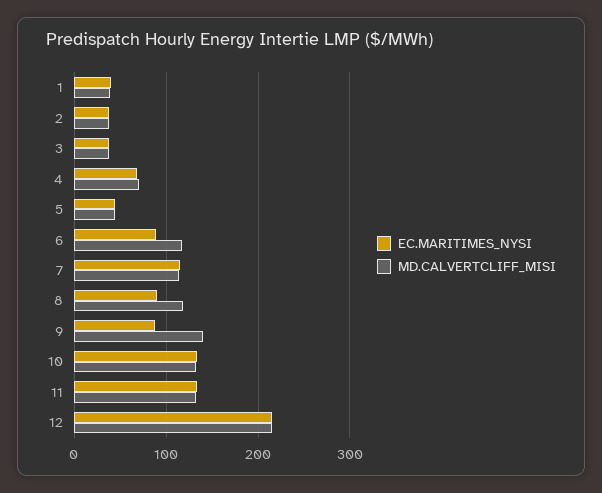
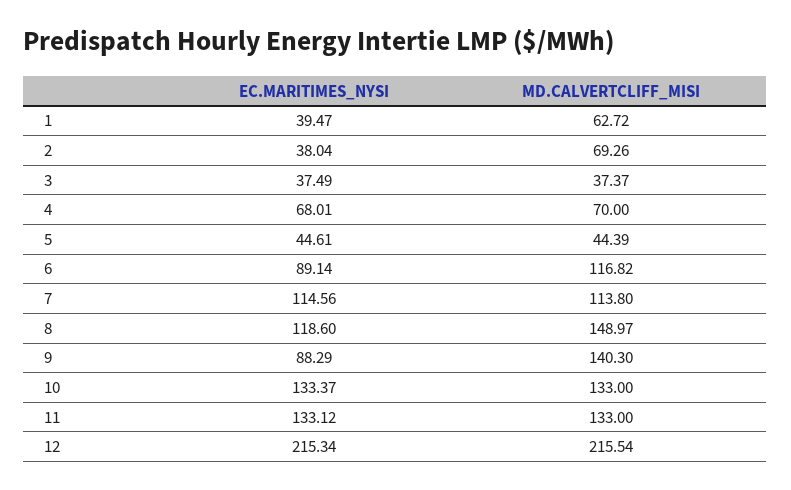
  {
    "EC.MARITIMES_NYSI": {
      "1": 39.47,
      "2": 38.04,
      "3": 37.49,
      "4": 68.01,
      "5": 44.61,
      "6": 89.14,
      "7": 114.56,
-     "8": 90,
+     "8": 118.6,
      "9": 88.29,
      "10": 133.37,
      "11": 133.12,
      "12": 215.34
    },
    "MD.CALVERTCLIFF_MISI": {
-     "1": 40,
+     "1": 62.72,
-     "2": 40,
+     "2": 69.26,
      "3": 37.37,
      "4": 70,
      "5": 44.39,
      "6": 116.82,
      "7": 113.8,
-     "8": 120,
+     "8": 148.97,
      "9": 140.3,
      "10": 133,
      "11": 133,
      "12": 215.54
    }
  }

